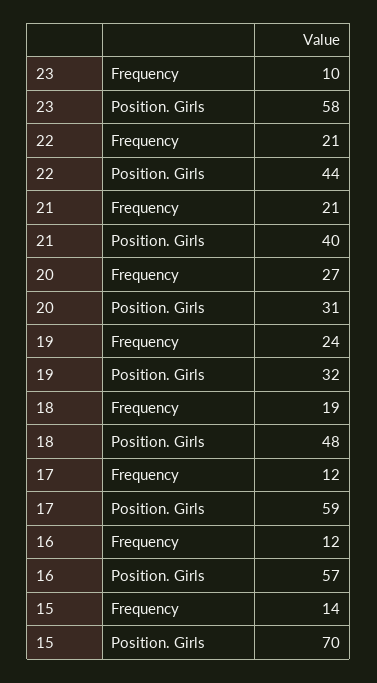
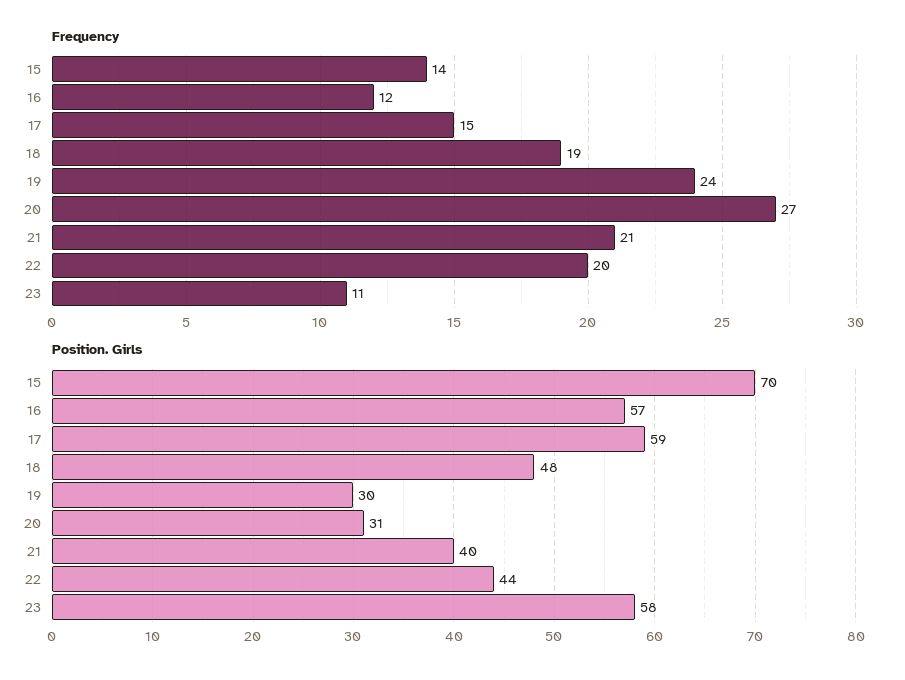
  {
    "Frequency": {
-     "23": 10,
+     "23": 11,
-     "22": 21,
+     "22": 20,
      "21": 21,
      "20": 27,
      "19": 24,
      "18": 19,
-     "17": 12,
+     "17": 15,
      "16": 12,
      "15": 14
    },
    "Position. Girls": {
      "23": 58,
      "22": 44,
      "21": 40,
      "20": 31,
-     "19": 32,
+     "19": 30,
      "18": 48,
      "17": 59,
      "16": 57,
      "15": 70
    }
  }

